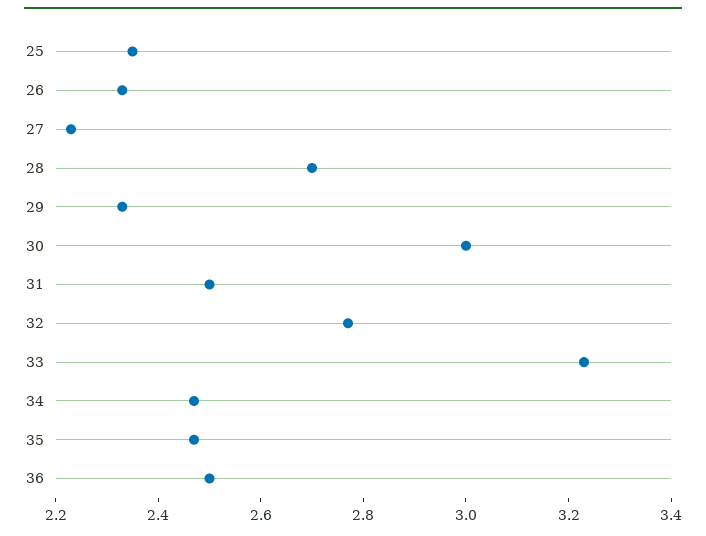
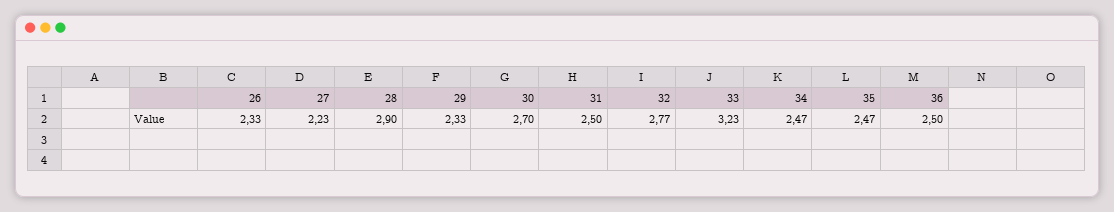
  {
-   "25": 2.35,
    "26": 2.33,
    "27": 2.23,
-   "28": 2.7,
+   "28": 2.9,
    "29": 2.33,
-   "30": 3,
+   "30": 2.7,
    "31": 2.5,
    "32": 2.77,
    "33": 3.23,
    "34": 2.47,
    "35": 2.47,
    "36": 2.5
  }

